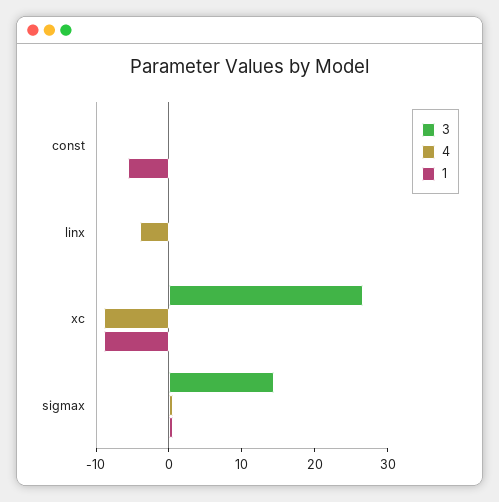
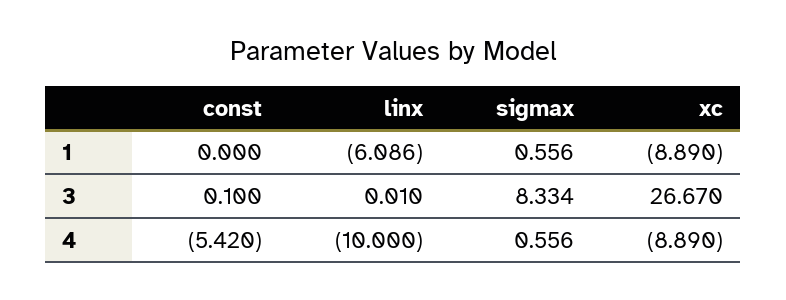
  {
    "3": {
      "const": 0.1,
      "linx": 0.01,
      "xc": 26.67,
-     "sigmax": 14
+     "sigmax": 8.334
    },
    "4": {
-     "const": 0,
+     "const": -5.42,
-     "linx": -4,
+     "linx": -10,
      "xc": -8.89,
      "sigmax": 0.556
    },
    "1": {
-     "const": -6,
+     "const": 0,
-     "linx": 0,
+     "linx": -6.086,
      "xc": -8.89,
      "sigmax": 0.556
    }
  }

